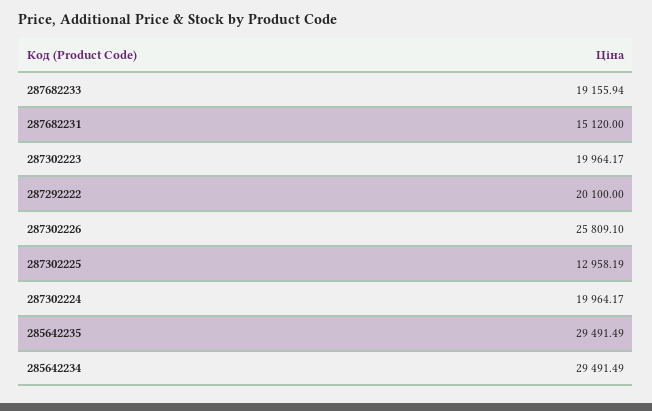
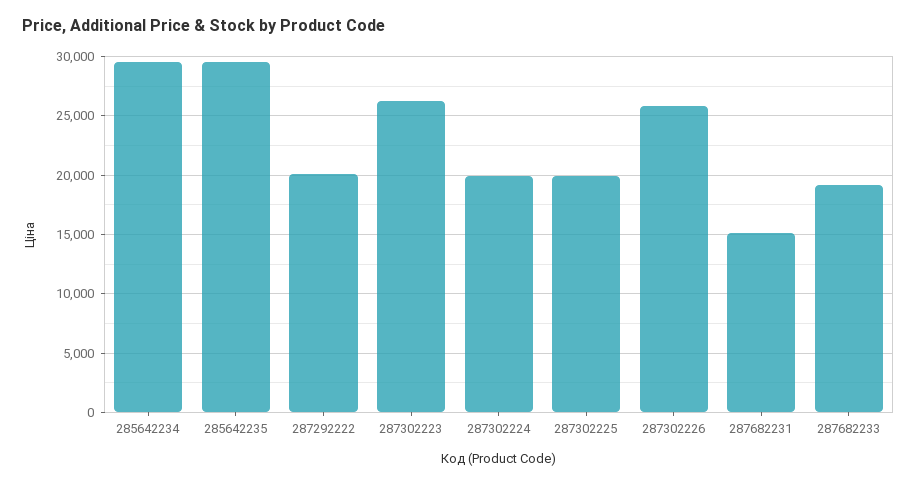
  {
    "287682233": 19155.94,
    "287682231": 15120,
-   "287302223": 19964.17,
+   "287302223": 26000,
    "287292222": 20100,
    "287302226": 25809.1,
-   "287302225": 12958.19,
+   "287302225": 20000,
    "287302224": 19964.17,
    "285642235": 29491.49,
    "285642234": 29491.49
  }

